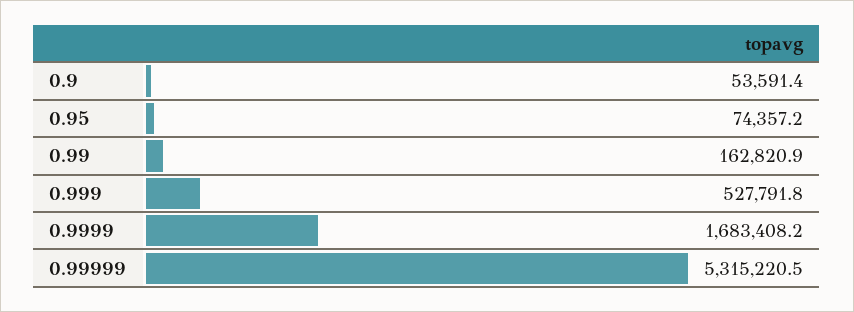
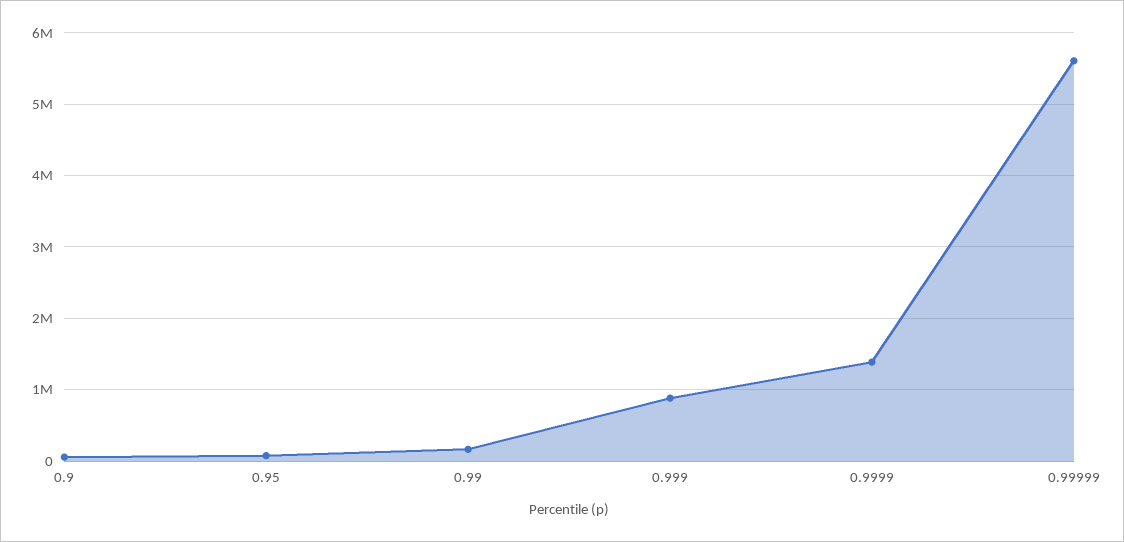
  {
    "0.9": 53591.4,
    "0.95": 74357.2,
    "0.99": 162820.9,
-   "0.999": 527791.8,
+   "0.999": 900000,
-   "0.9999": 1683408.2,
+   "0.9999": 1400000,
-   "0.99999": 5315220.5
+   "0.99999": 5600000
  }

